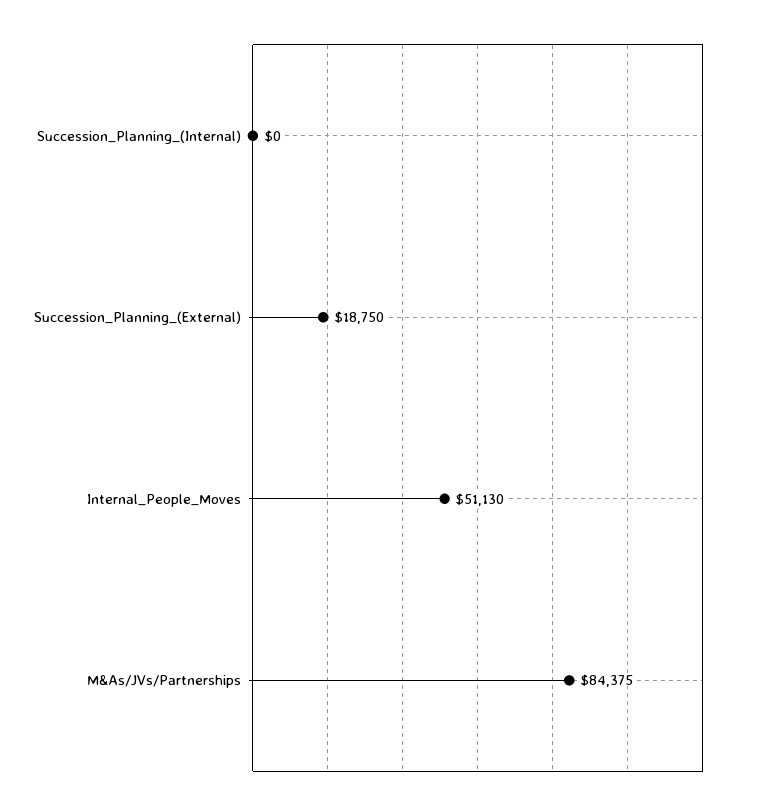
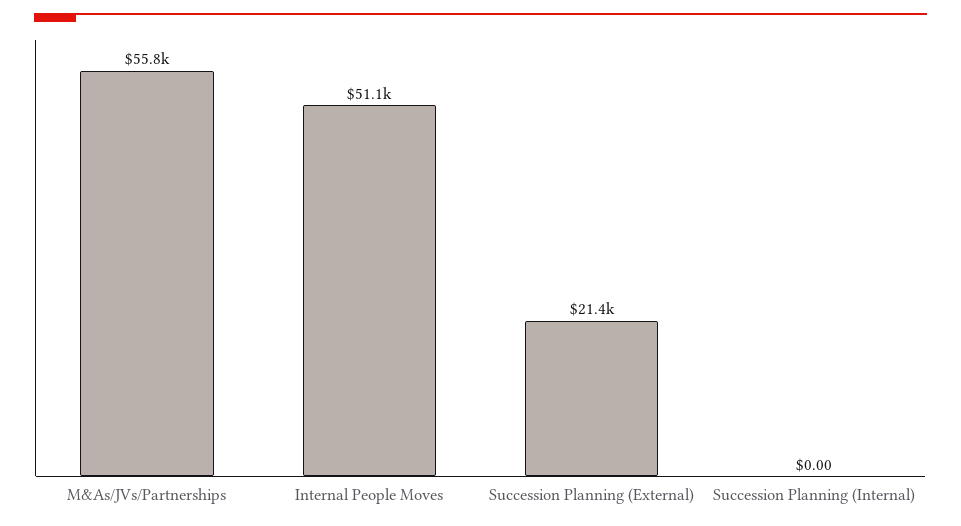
  {
    "Succession_Planning_(Internal)": 0,
-   "Succession_Planning_(External)": 18750,
+   "Succession_Planning_(External)": 21400,
    "Internal_People_Moves": 51130,
-   "M&As/JVs/Partnerships": 84375
+   "M&As/JVs/Partnerships": 55800
  }

